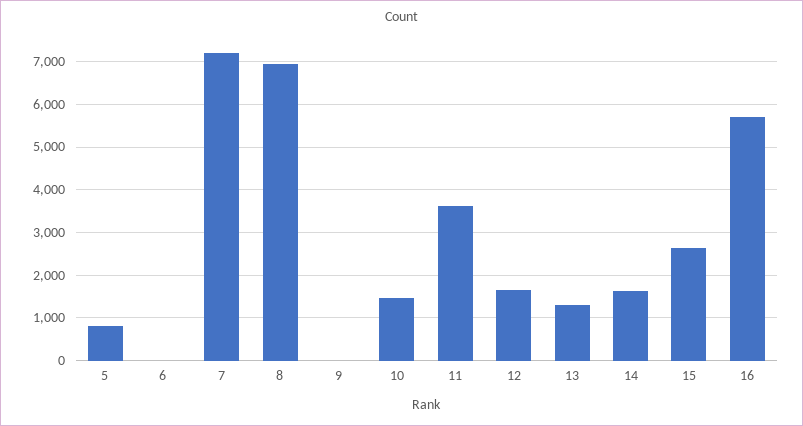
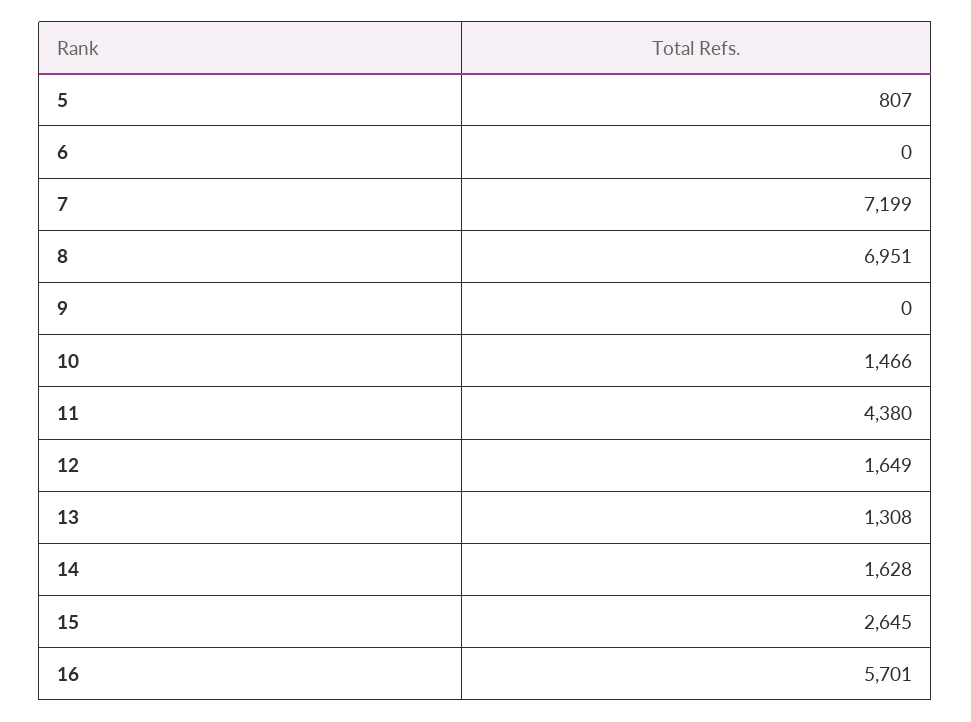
  {
    "5": 807,
    "6": 0,
    "7": 7199,
    "8": 6951,
    "9": 0,
    "10": 1466,
-   "11": 3600,
+   "11": 4380,
    "12": 1649,
    "13": 1308,
    "14": 1628,
    "15": 2645,
    "16": 5701
  }

